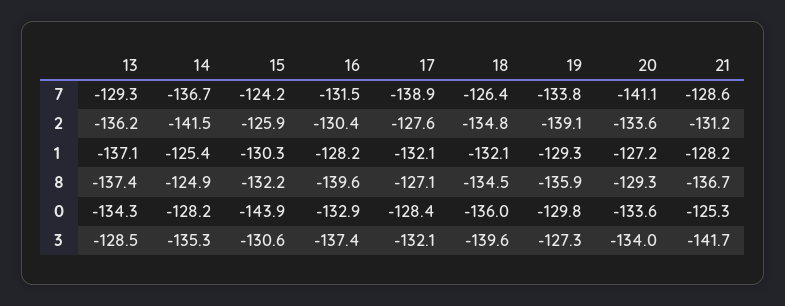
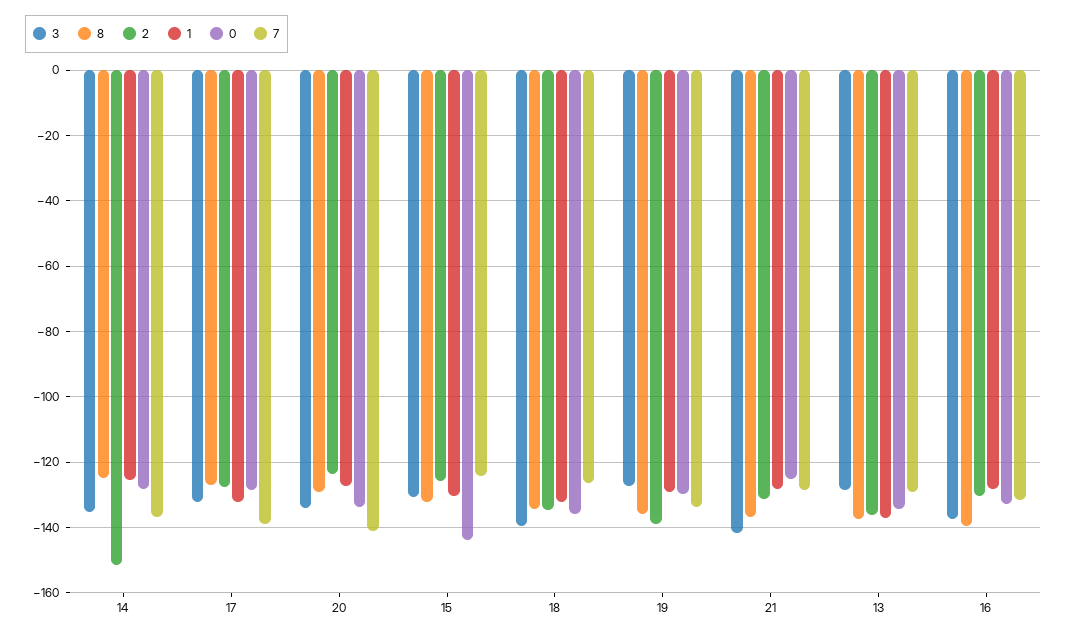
  {
    "7": {
      "13": -129.3,
      "14": -136.7,
      "15": -124.2,
      "16": -131.5,
      "17": -138.9,
      "18": -126.4,
      "19": -133.8,
      "20": -141.1,
      "21": -128.6
    },
    "2": {
      "13": -136.2,
-     "14": -141.5,
+     "14": -152,
      "15": -125.9,
      "16": -130.4,
      "17": -127.6,
      "18": -134.8,
      "19": -139.1,
-     "20": -133.6,
+     "20": -124,
      "21": -131.2
    },
    "1": {
      "13": -137.1,
      "14": -125.4,
      "15": -130.3,
      "16": -128.2,
      "17": -132.1,
      "18": -132.1,
      "19": -129.3,
      "20": -127.2,
      "21": -128.2
    },
    "8": {
      "13": -137.4,
      "14": -124.9,
      "15": -132.2,
      "16": -139.6,
      "17": -127.1,
      "18": -134.5,
      "19": -135.9,
      "20": -129.3,
      "21": -136.7
    },
    "0": {
      "13": -134.3,
      "14": -128.2,
      "15": -143.9,
      "16": -132.9,
      "17": -128.4,
      "18": -136,
      "19": -129.8,
      "20": -133.6,
      "21": -125.3
    },
    "3": {
      "13": -128.5,
      "14": -135.3,
      "15": -130.6,
      "16": -137.4,
      "17": -132.1,
      "18": -139.6,
      "19": -127.3,
      "20": -134,
      "21": -141.7
    }
  }

